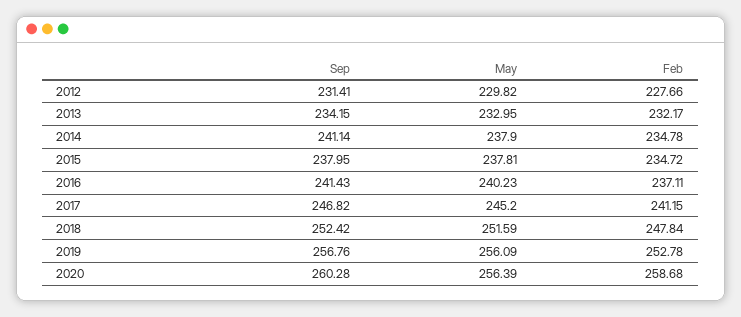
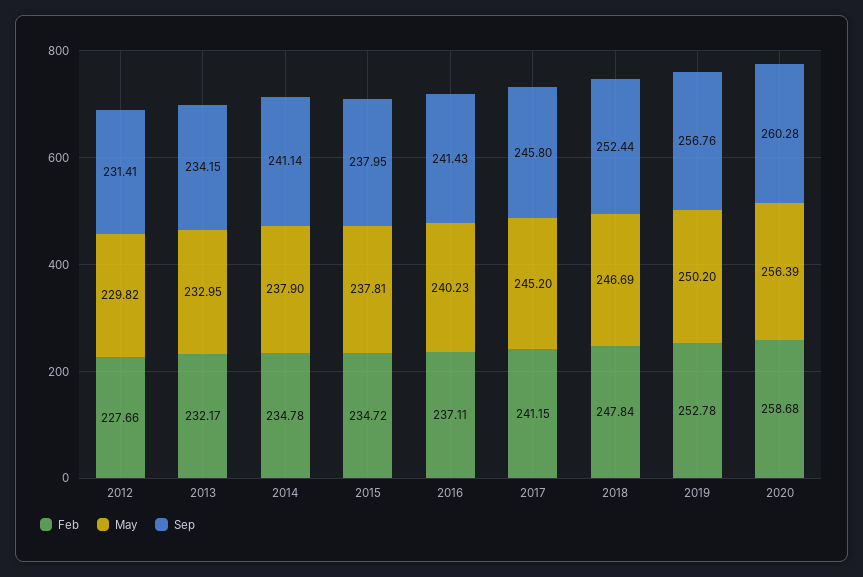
  {
    "Sep": {
      "2012": 231.41,
      "2013": 234.15,
      "2014": 241.14,
      "2015": 237.95,
      "2016": 241.43,
-     "2017": 246.82,
+     "2017": 245.8,
-     "2018": 252.42,
+     "2018": 252.44,
      "2019": 256.76,
      "2020": 260.28
    },
    "May": {
      "2012": 229.82,
      "2013": 232.95,
      "2014": 237.9,
      "2015": 237.81,
      "2016": 240.23,
      "2017": 245.2,
-     "2018": 251.59,
+     "2018": 246.69,
-     "2019": 256.09,
+     "2019": 250.2,
      "2020": 256.39
    },
    "Feb": {
      "2012": 227.66,
      "2013": 232.17,
      "2014": 234.78,
      "2015": 234.72,
      "2016": 237.11,
      "2017": 241.15,
      "2018": 247.84,
      "2019": 252.78,
      "2020": 258.68
    }
  }

